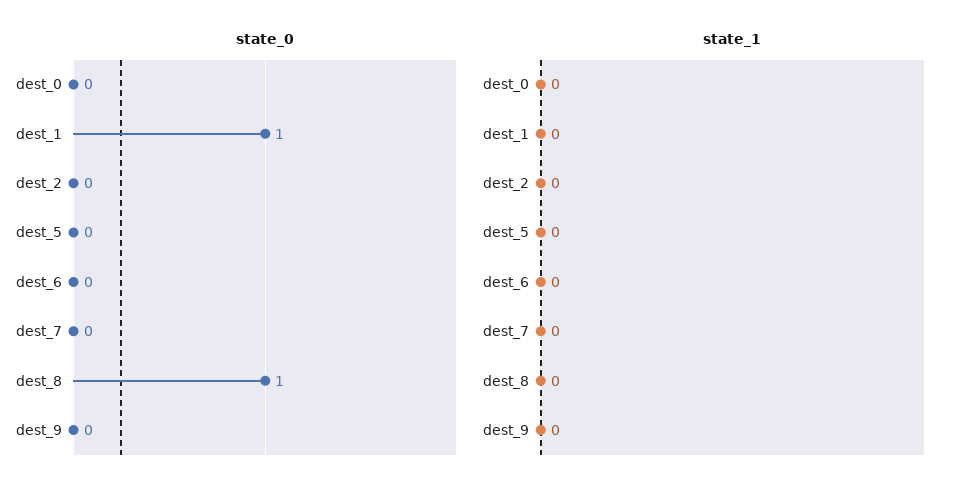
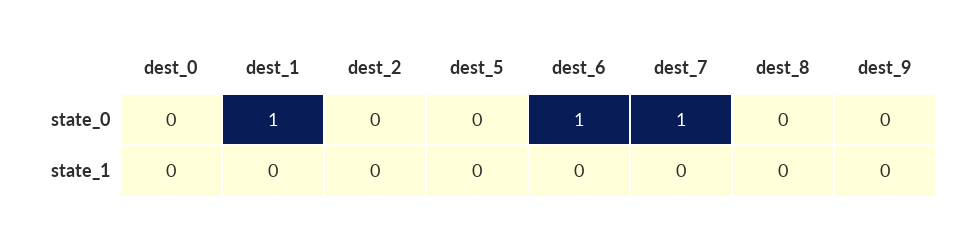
  {
    "state_0": {
      "dest_0": 0,
      "dest_1": 1,
      "dest_2": 0,
      "dest_5": 0,
-     "dest_6": 0,
+     "dest_6": 1,
-     "dest_7": 0,
+     "dest_7": 1,
-     "dest_8": 1,
+     "dest_8": 0,
      "dest_9": 0
    },
    "state_1": {
      "dest_0": 0,
      "dest_1": 0,
      "dest_2": 0,
      "dest_5": 0,
      "dest_6": 0,
      "dest_7": 0,
      "dest_8": 0,
      "dest_9": 0
    }
  }

